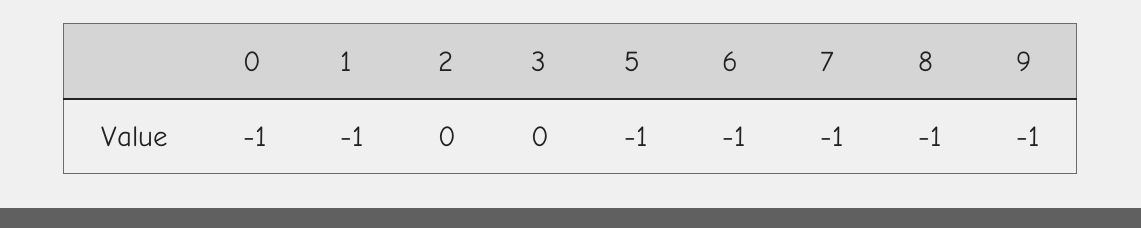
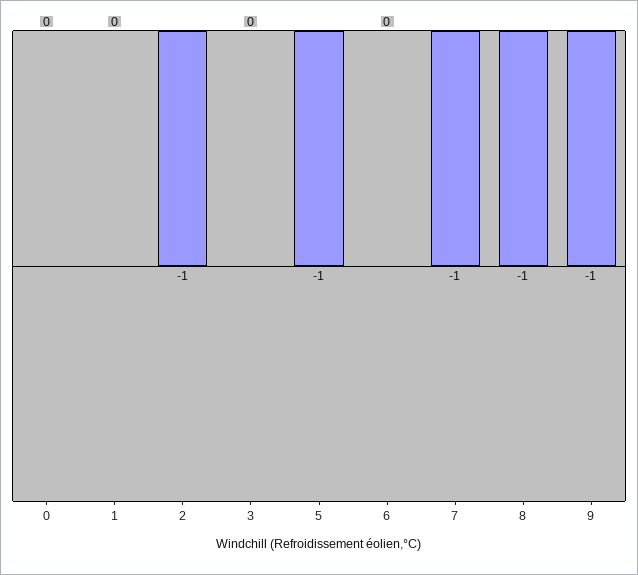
  {
-   "0": -1,
+   "0": 0,
-   "1": -1,
+   "1": 0,
-   "2": 0,
+   "2": -1,
    "3": 0,
    "5": -1,
-   "6": -1,
+   "6": 0,
    "7": -1,
    "8": -1,
    "9": -1
  }

